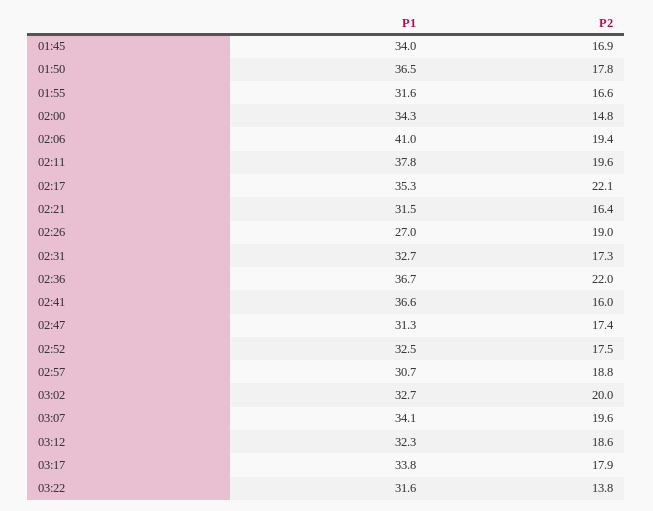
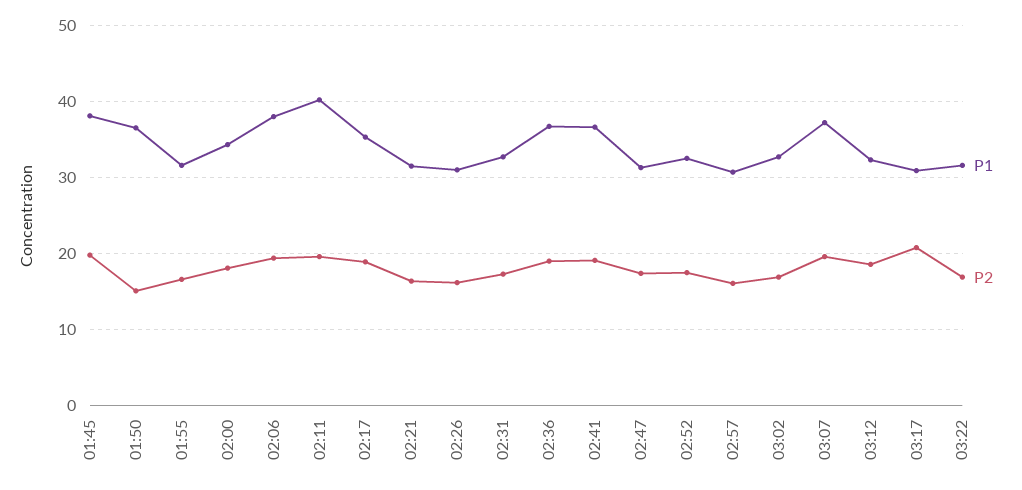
  {
    "P1": {
-     "01:45": 34,
+     "01:45": 38,
      "01:50": 36.5,
      "01:55": 31.6,
      "02:00": 34.3,
-     "02:06": 41,
+     "02:06": 38,
-     "02:11": 37.8,
+     "02:11": 40,
      "02:17": 35.3,
      "02:21": 31.5,
-     "02:26": 27,
+     "02:26": 31,
      "02:31": 32.7,
      "02:36": 36.7,
      "02:41": 36.6,
      "02:47": 31.3,
      "02:52": 32.5,
      "02:57": 30.7,
      "03:02": 32.7,
-     "03:07": 34.1,
+     "03:07": 37,
      "03:12": 32.3,
-     "03:17": 33.8,
+     "03:17": 31,
      "03:22": 31.6
    },
    "P2": {
-     "01:45": 16.9,
+     "01:45": 20,
-     "01:50": 17.8,
+     "01:50": 15,
      "01:55": 16.6,
-     "02:00": 14.8,
+     "02:00": 18,
      "02:06": 19.4,
      "02:11": 19.6,
-     "02:17": 22.1,
+     "02:17": 19,
      "02:21": 16.4,
-     "02:26": 19,
+     "02:26": 16,
      "02:31": 17.3,
-     "02:36": 22,
+     "02:36": 19,
-     "02:41": 16,
+     "02:41": 19,
      "02:47": 17.4,
      "02:52": 17.5,
-     "02:57": 18.8,
+     "02:57": 16,
-     "03:02": 20,
+     "03:02": 17,
      "03:07": 19.6,
      "03:12": 18.6,
-     "03:17": 17.9,
+     "03:17": 21,
-     "03:22": 13.8
+     "03:22": 17
    }
  }

